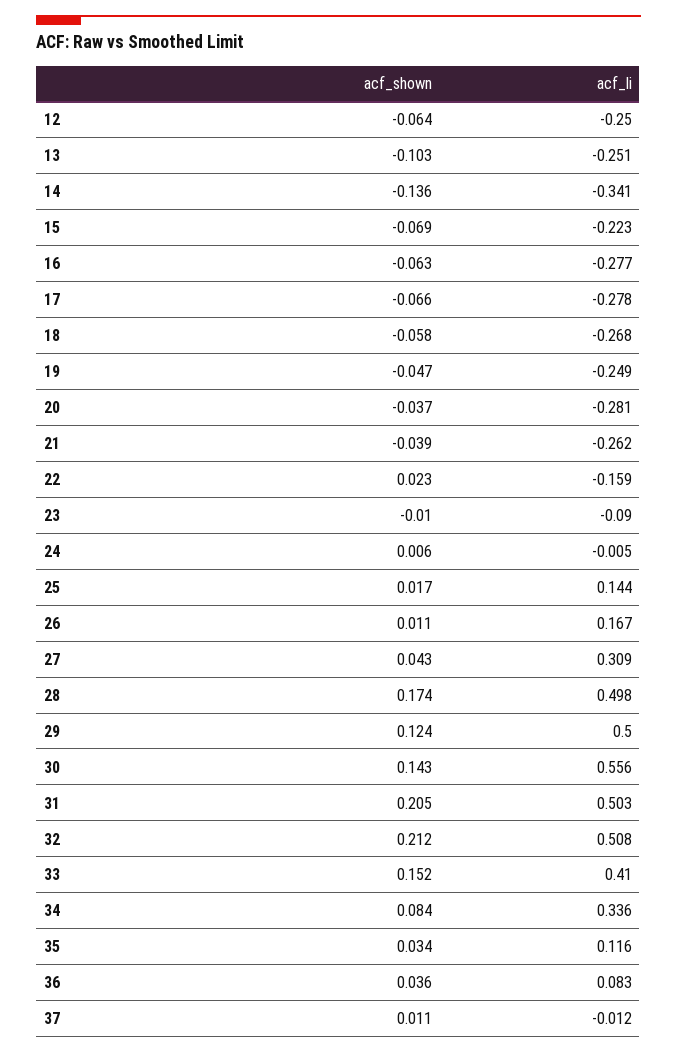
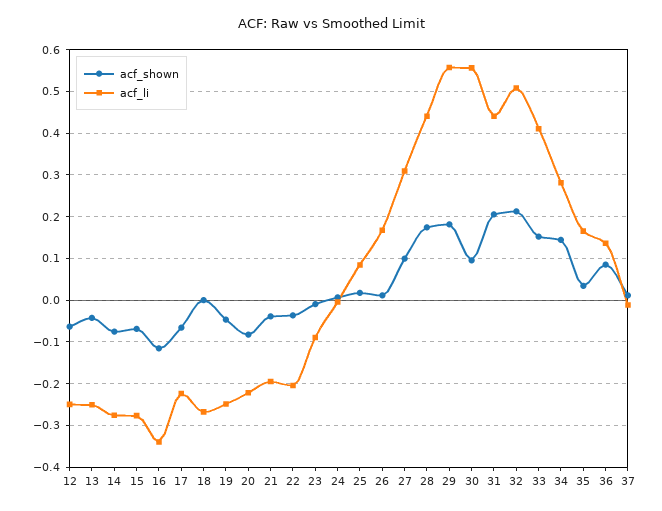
  {
    "acf_shown": {
      "12": -0.064,
-     "13": -0.103,
+     "13": -0.04,
-     "14": -0.136,
+     "14": -0.08,
      "15": -0.069,
-     "16": -0.063,
+     "16": -0.12,
      "17": -0.066,
-     "18": -0.058,
+     "18": 0,
      "19": -0.047,
-     "20": -0.037,
+     "20": -0.08,
      "21": -0.039,
-     "22": 0.023,
+     "22": -0.04,
      "23": -0.01,
      "24": 0.006,
      "25": 0.017,
      "26": 0.011,
-     "27": 0.043,
+     "27": 0.1,
      "28": 0.174,
-     "29": 0.124,
+     "29": 0.18,
-     "30": 0.143,
+     "30": 0.1,
      "31": 0.205,
      "32": 0.212,
      "33": 0.152,
-     "34": 0.084,
+     "34": 0.14,
      "35": 0.034,
-     "36": 0.036,
+     "36": 0.08,
      "37": 0.011
    },
    "acf_li": {
      "12": -0.25,
      "13": -0.251,
-     "14": -0.341,
+     "14": -0.28,
-     "15": -0.223,
+     "15": -0.28,
-     "16": -0.277,
+     "16": -0.34,
-     "17": -0.278,
+     "17": -0.22,
      "18": -0.268,
      "19": -0.249,
-     "20": -0.281,
+     "20": -0.22,
-     "21": -0.262,
+     "21": -0.2,
-     "22": -0.159,
+     "22": -0.2,
      "23": -0.09,
      "24": -0.005,
-     "25": 0.144,
+     "25": 0.08,
      "26": 0.167,
      "27": 0.309,
-     "28": 0.498,
+     "28": 0.44,
-     "29": 0.5,
+     "29": 0.56,
      "30": 0.556,
-     "31": 0.503,
+     "31": 0.44,
      "32": 0.508,
      "33": 0.41,
-     "34": 0.336,
+     "34": 0.28,
-     "35": 0.116,
+     "35": 0.16,
-     "36": 0.083,
+     "36": 0.14,
      "37": -0.012
    }
  }

